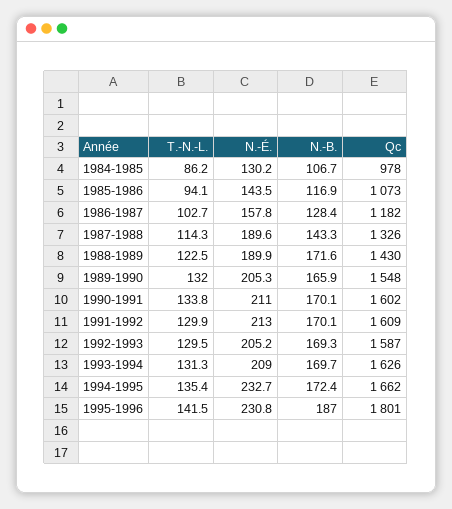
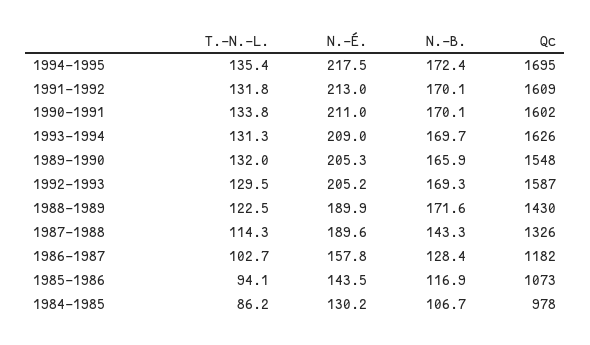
  {
    "T.-N.-L.": {
      "1984-1985": 86.2,
      "1985-1986": 94.1,
      "1986-1987": 102.7,
      "1987-1988": 114.3,
      "1988-1989": 122.5,
      "1989-1990": 132,
      "1990-1991": 133.8,
-     "1991-1992": 129.9,
+     "1991-1992": 131.8,
      "1992-1993": 129.5,
      "1993-1994": 131.3,
-     "1994-1995": 135.4,
+     "1994-1995": 135.4
-     "1995-1996": 141.5
    },
    "N.-É.": {
      "1984-1985": 130.2,
      "1985-1986": 143.5,
      "1986-1987": 157.8,
      "1987-1988": 189.6,
      "1988-1989": 189.9,
      "1989-1990": 205.3,
      "1990-1991": 211,
      "1991-1992": 213,
      "1992-1993": 205.2,
      "1993-1994": 209,
-     "1994-1995": 232.7,
+     "1994-1995": 217.5
-     "1995-1996": 230.8
    },
    "N.-B.": {
      "1984-1985": 106.7,
      "1985-1986": 116.9,
      "1986-1987": 128.4,
      "1987-1988": 143.3,
      "1988-1989": 171.6,
      "1989-1990": 165.9,
      "1990-1991": 170.1,
      "1991-1992": 170.1,
      "1992-1993": 169.3,
      "1993-1994": 169.7,
-     "1994-1995": 172.4,
+     "1994-1995": 172.4
-     "1995-1996": 187
    },
    "Qc": {
      "1984-1985": 978,
      "1985-1986": 1073,
      "1986-1987": 1182,
      "1987-1988": 1326,
      "1988-1989": 1430,
      "1989-1990": 1548,
      "1990-1991": 1602,
      "1991-1992": 1609,
      "1992-1993": 1587,
      "1993-1994": 1626,
-     "1994-1995": 1662,
+     "1994-1995": 1695
-     "1995-1996": 1801
    }
  }

